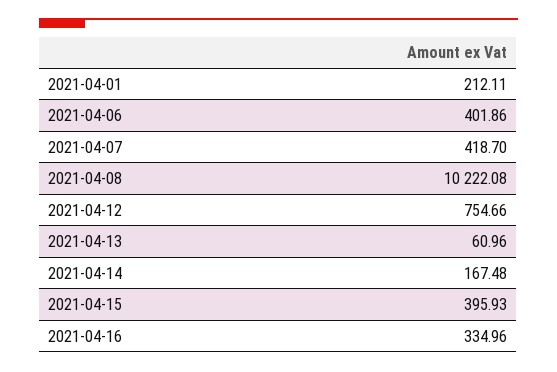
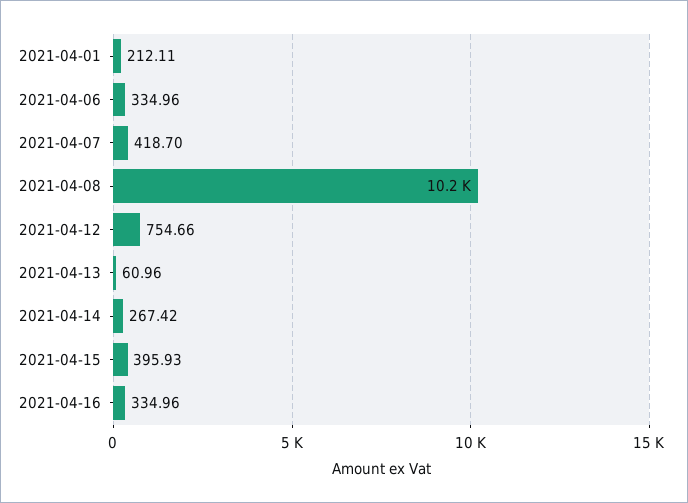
  {
    "2021-04-01": 212.11,
-   "2021-04-06": 401.86,
+   "2021-04-06": 334.96,
    "2021-04-07": 418.7,
    "2021-04-08": 10222.08,
    "2021-04-12": 754.66,
    "2021-04-13": 60.96,
-   "2021-04-14": 167.48,
+   "2021-04-14": 267.42,
    "2021-04-15": 395.93,
    "2021-04-16": 334.96
  }

